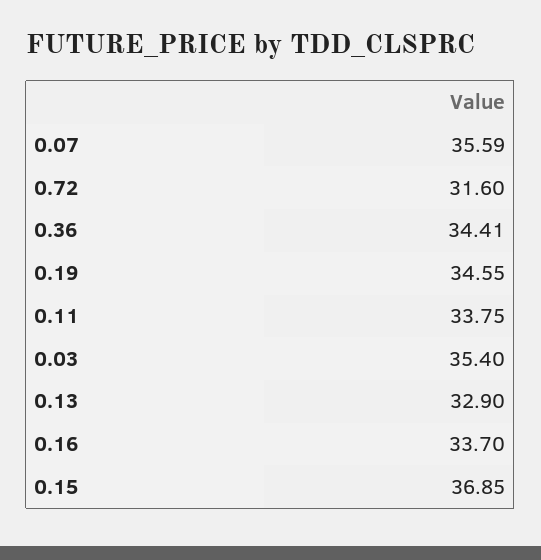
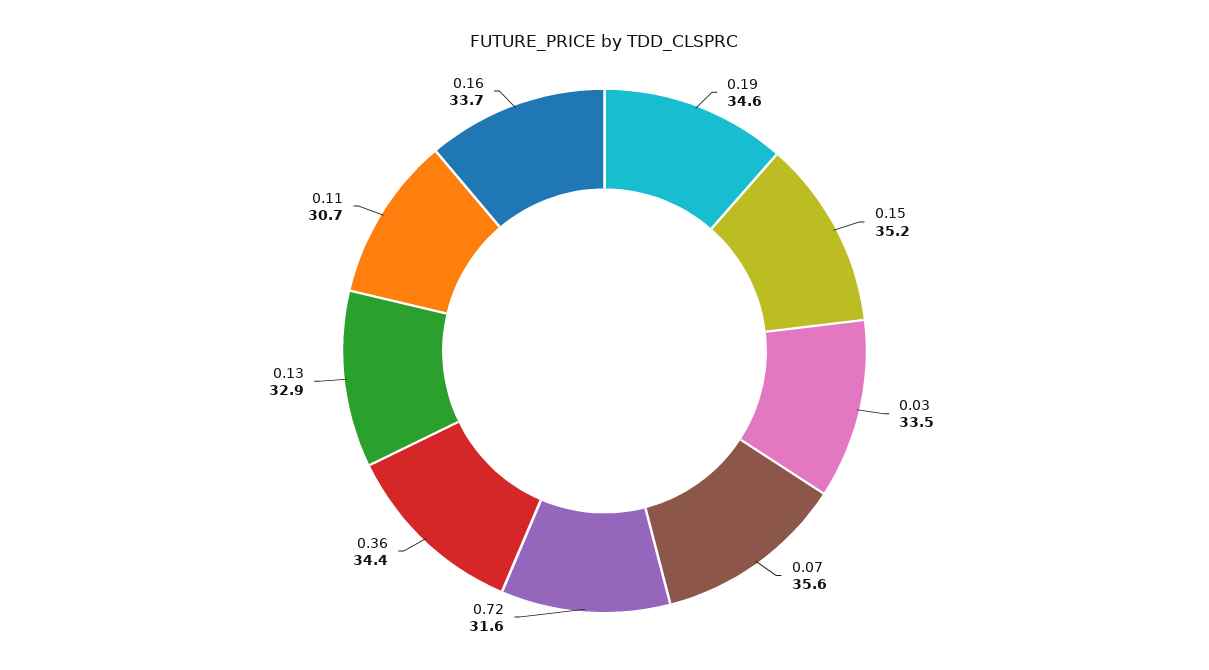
  {
    "0.07": 35.59,
    "0.72": 31.6,
    "0.36": 34.41,
    "0.19": 34.55,
-   "0.11": 33.75,
+   "0.11": 30.7,
-   "0.03": 35.4,
+   "0.03": 33.5,
    "0.13": 32.9,
    "0.16": 33.7,
-   "0.15": 36.85
+   "0.15": 35.2
  }

